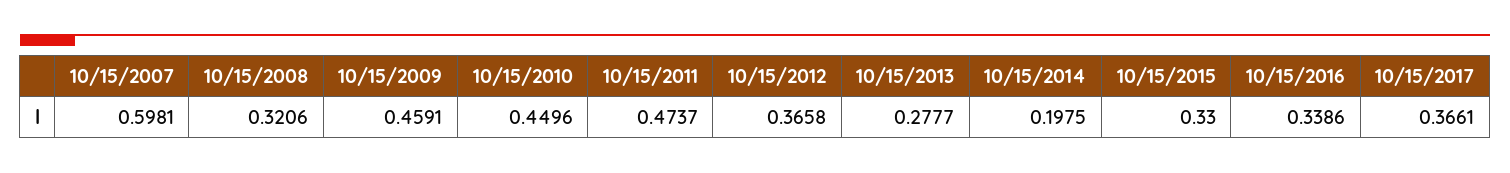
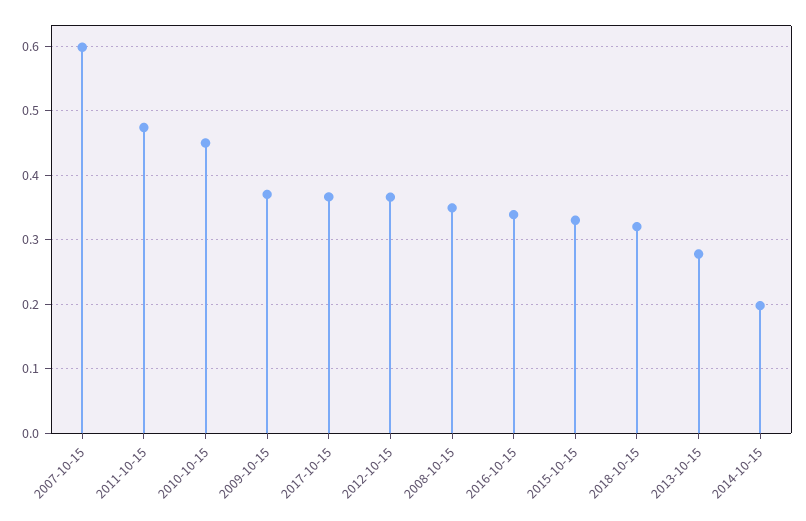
  {
    "10/15/2007": 0.5981,
-   "10/15/2008": 0.3206,
+   "10/15/2008": 0.35,
-   "10/15/2009": 0.4591,
+   "10/15/2009": 0.37,
    "10/15/2010": 0.4496,
    "10/15/2011": 0.4737,
    "10/15/2012": 0.3658,
    "10/15/2013": 0.2777,
    "10/15/2014": 0.1975,
    "10/15/2015": 0.33,
    "10/15/2016": 0.3386,
-   "10/15/2017": 0.3661
+   "10/15/2017": 0.3661,
+   "2018-10-15": 0.32
  }

